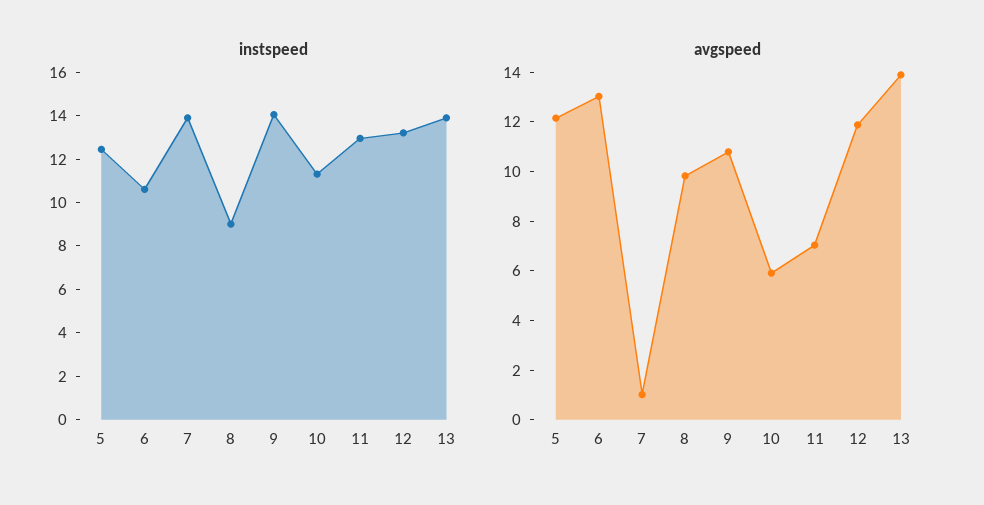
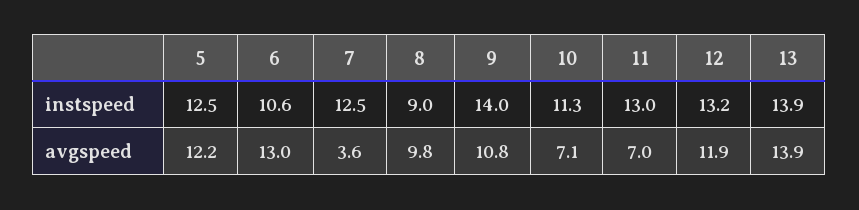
  {
    "instspeed": {
      "5": 12.5,
      "6": 10.6,
-     "7": 14,
+     "7": 12.5,
      "8": 9,
      "9": 14,
      "10": 11.3,
      "11": 13,
      "12": 13.2,
      "13": 13.9
    },
    "avgspeed": {
      "5": 12.2,
      "6": 13,
-     "7": 1,
+     "7": 3.6,
      "8": 9.8,
      "9": 10.8,
-     "10": 6,
+     "10": 7.1,
      "11": 7,
      "12": 11.9,
      "13": 13.9
    }
  }

